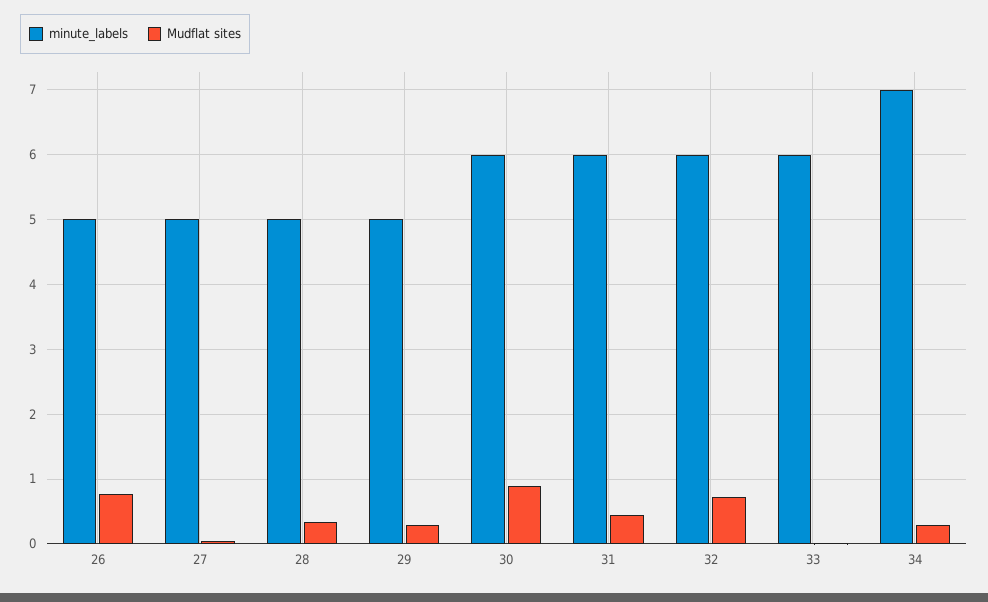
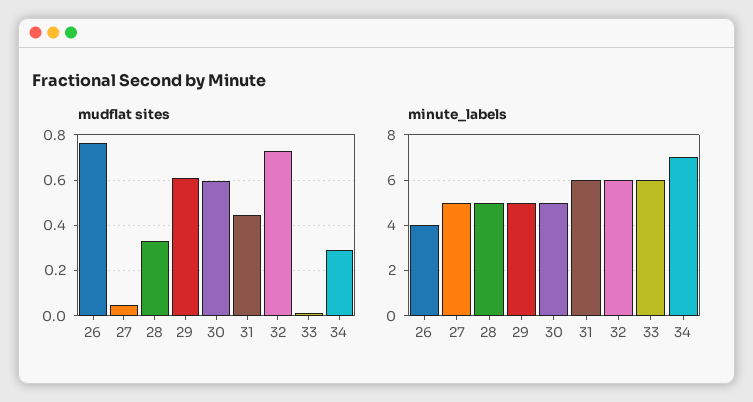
  {
    "minute_labels": {
-     "26": 5,
+     "26": 4,
      "27": 5,
      "28": 5,
      "29": 5,
-     "30": 6,
+     "30": 5,
      "31": 6,
      "32": 6,
      "33": 6,
      "34": 7
    },
    "Mudflat sites": {
      "26": 0.75,
      "27": 0.05,
      "28": 0.35,
-     "29": 0.3,
+     "29": 0.6,
-     "30": 0.9,
+     "30": 0.6,
      "31": 0.45,
      "32": 0.75,
      "33": 0,
      "34": 0.3
    }
  }

